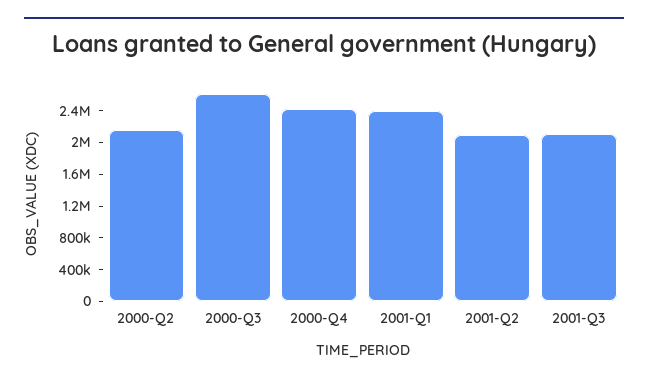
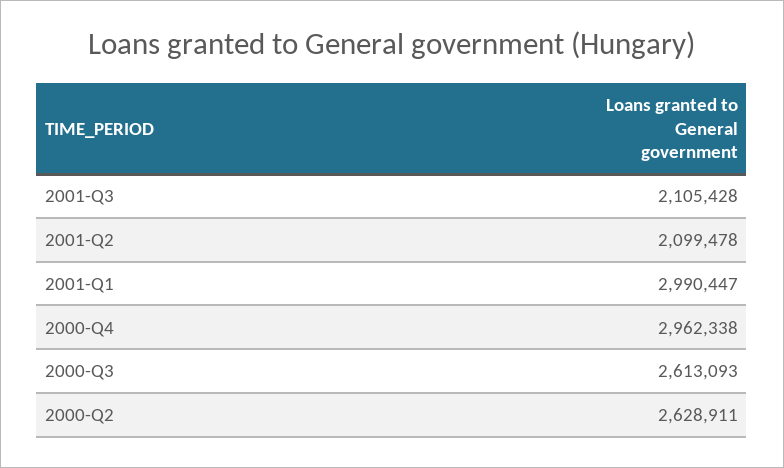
  {
-   "2000-Q2": 2200000,
+   "2000-Q2": 2628911,
    "2000-Q3": 2613093,
-   "2000-Q4": 2400000,
+   "2000-Q4": 2962338,
-   "2001-Q1": 2400000,
+   "2001-Q1": 2990447,
    "2001-Q2": 2099478,
    "2001-Q3": 2105428
  }

